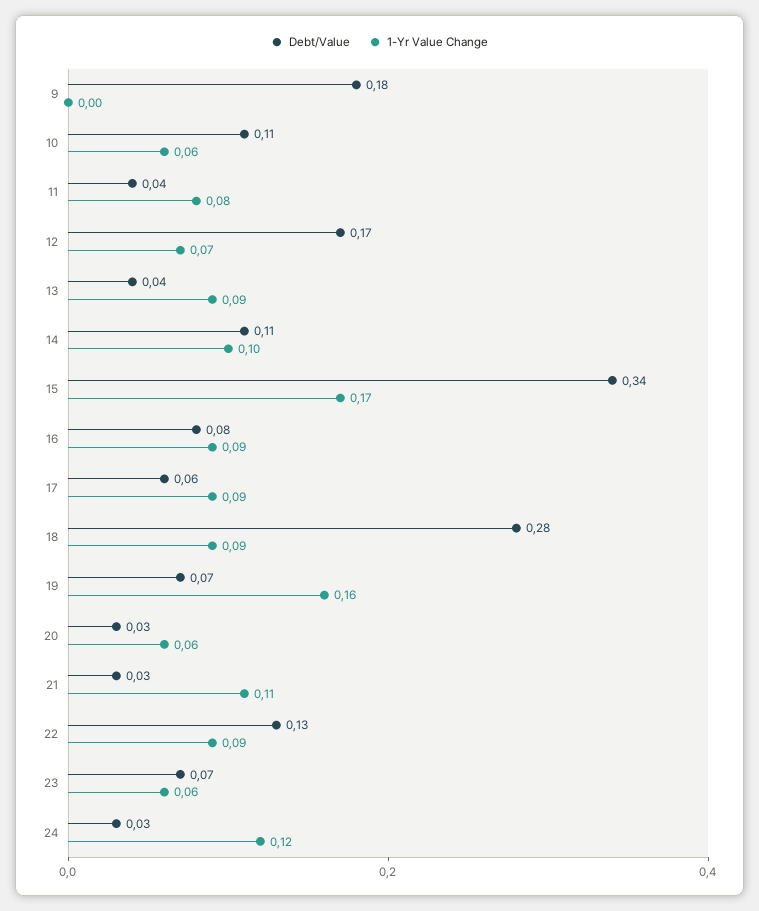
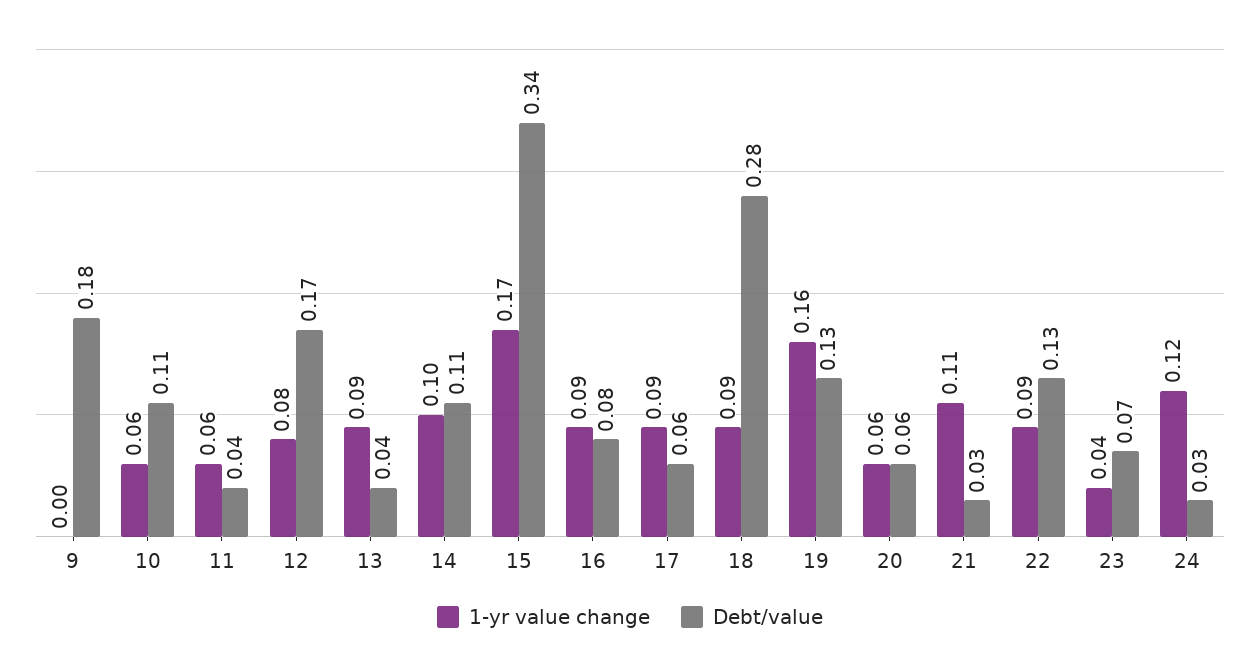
  {
    "Debt/Value": {
      "9": 0.18,
      "10": 0.11,
      "11": 0.04,
      "12": 0.17,
      "13": 0.04,
      "14": 0.11,
      "15": 0.34,
      "16": 0.08,
      "17": 0.06,
      "18": 0.28,
-     "19": 0.07,
+     "19": 0.13,
-     "20": 0.03,
+     "20": 0.06,
      "21": 0.03,
      "22": 0.13,
      "23": 0.07,
      "24": 0.03
    },
    "1-Yr Value Change": {
      "9": 0,
      "10": 0.06,
-     "11": 0.08,
+     "11": 0.06,
-     "12": 0.07,
+     "12": 0.08,
      "13": 0.09,
      "14": 0.1,
      "15": 0.17,
      "16": 0.09,
      "17": 0.09,
      "18": 0.09,
      "19": 0.16,
      "20": 0.06,
      "21": 0.11,
      "22": 0.09,
-     "23": 0.06,
+     "23": 0.04,
      "24": 0.12
    }
  }

